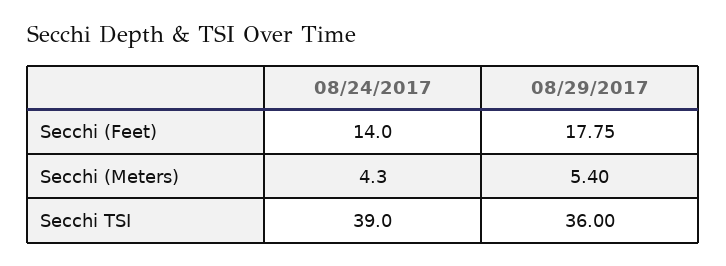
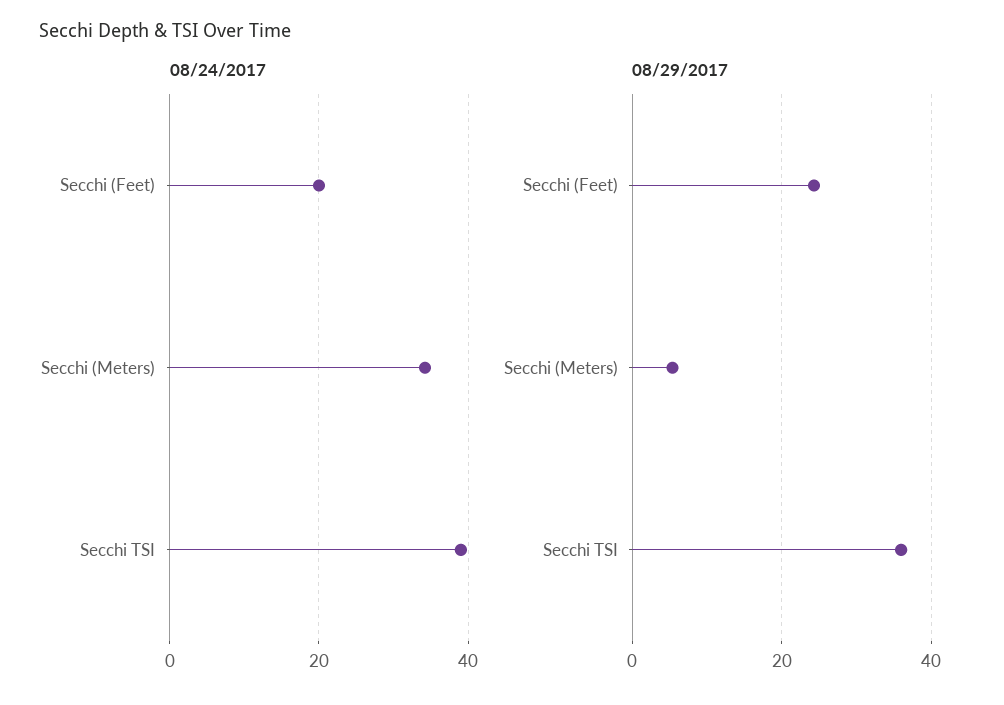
  {
    "08/24/2017": {
-     "Secchi (Feet)": 14,
+     "Secchi (Feet)": 20,
-     "Secchi (Meters)": 4.3,
+     "Secchi (Meters)": 34,
      "Secchi TSI": 39
    },
    "08/29/2017": {
-     "Secchi (Feet)": 17.75,
+     "Secchi (Feet)": 24,
      "Secchi (Meters)": 5.4,
      "Secchi TSI": 36
    }
  }

